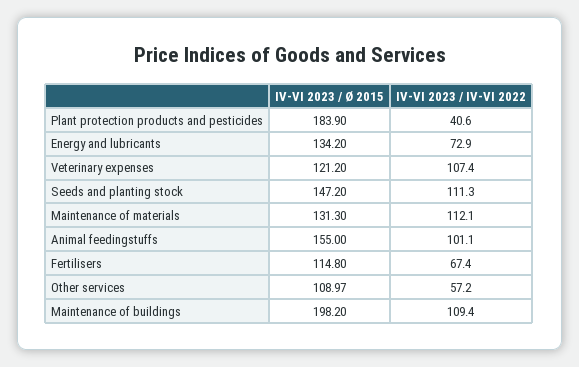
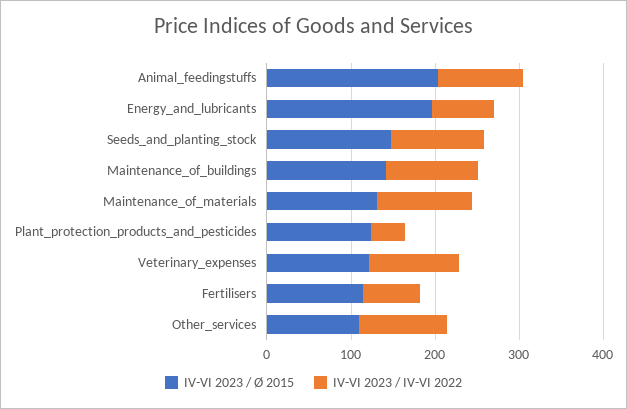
  {
    "IV-VI 2023 / Ø 2015": {
-     "Plant protection products and pesticides": 183.9,
+     "Plant protection products and pesticides": 120,
-     "Energy and lubricants": 134.2,
+     "Energy and lubricants": 200,
      "Veterinary expenses": 121.2,
      "Seeds and planting stock": 147.2,
      "Maintenance of materials": 131.3,
-     "Animal feedingstuffs": 155,
+     "Animal feedingstuffs": 200,
      "Fertilisers": 114.8,
      "Other services": 108.97,
-     "Maintenance of buildings": 198.2
+     "Maintenance of buildings": 140
    },
    "IV-VI 2023 / IV-VI 2022": {
      "Plant protection products and pesticides": 40.6,
      "Energy and lubricants": 72.9,
      "Veterinary expenses": 107.4,
      "Seeds and planting stock": 111.3,
      "Maintenance of materials": 112.1,
      "Animal feedingstuffs": 101.1,
      "Fertilisers": 67.4,
-     "Other services": 57.2,
+     "Other services": 100,
      "Maintenance of buildings": 109.4
    }
  }

